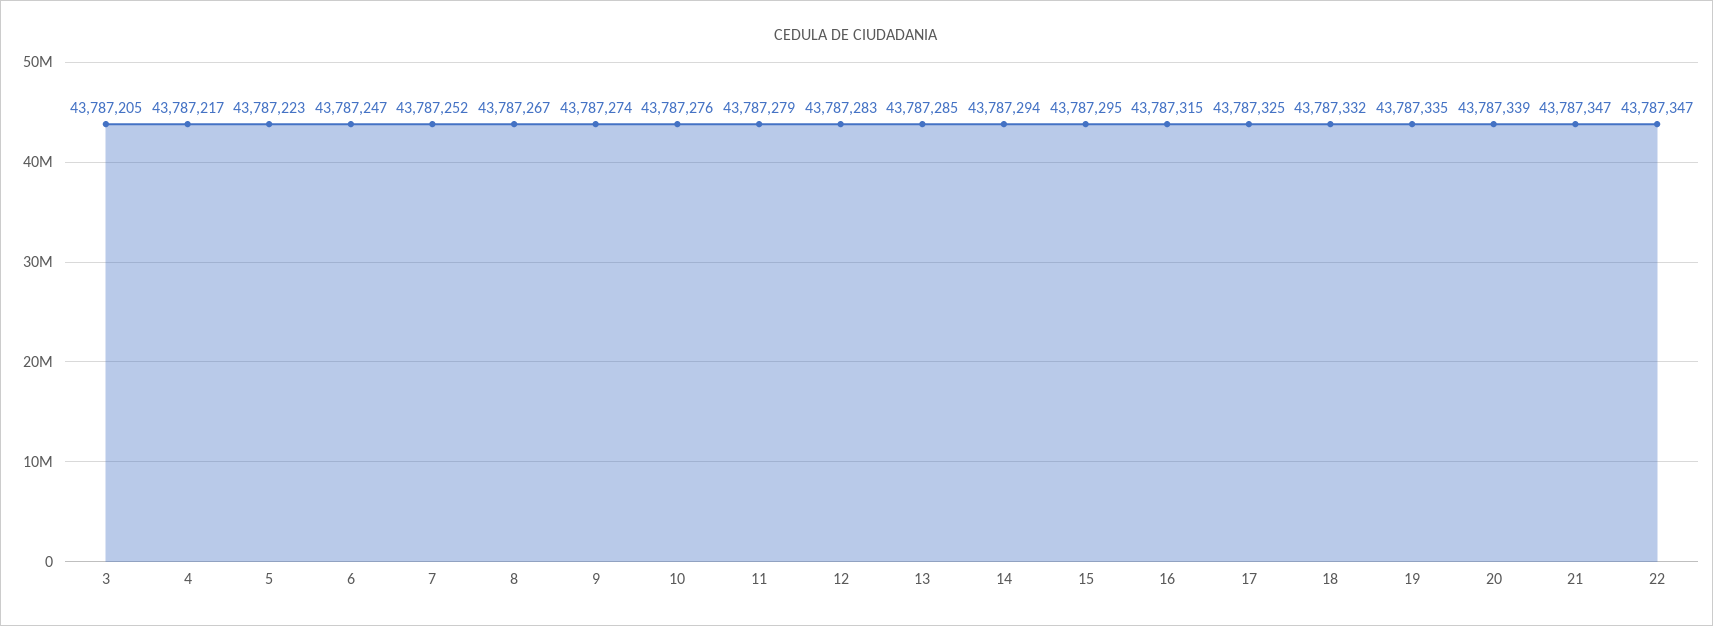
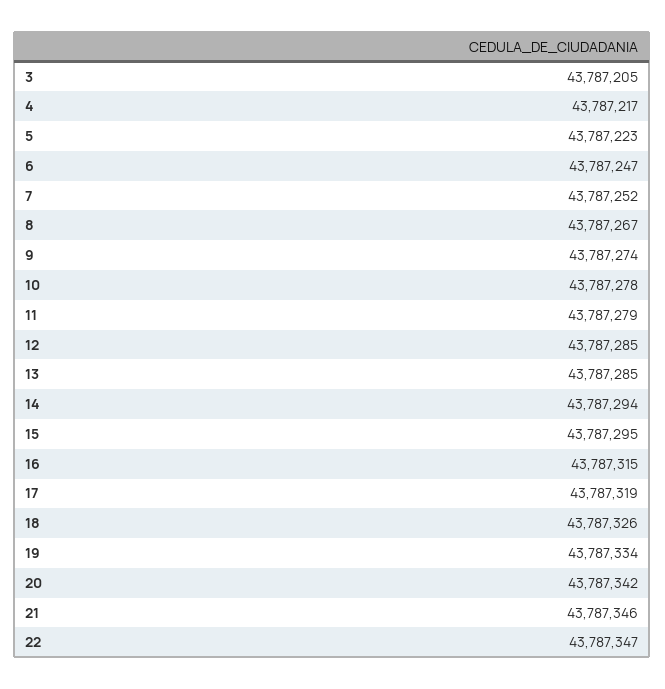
  {
    "3": 43787205,
    "4": 43787217,
    "5": 43787223,
    "6": 43787247,
    "7": 43787252,
    "8": 43787267,
    "9": 43787274,
-   "10": 43787276,
+   "10": 43787278,
    "11": 43787279,
-   "12": 43787283,
+   "12": 43787285,
    "13": 43787285,
    "14": 43787294,
    "15": 43787295,
    "16": 43787315,
-   "17": 43787325,
+   "17": 43787319,
-   "18": 43787332,
+   "18": 43787326,
-   "19": 43787335,
+   "19": 43787334,
-   "20": 43787339,
+   "20": 43787342,
-   "21": 43787347,
+   "21": 43787346,
    "22": 43787347
  }

